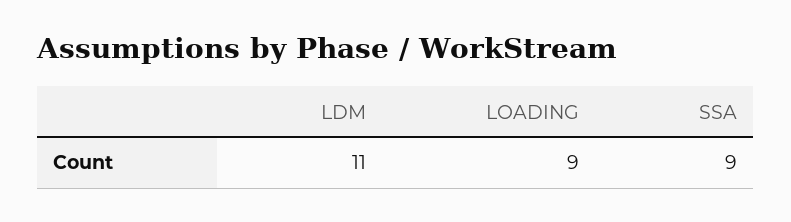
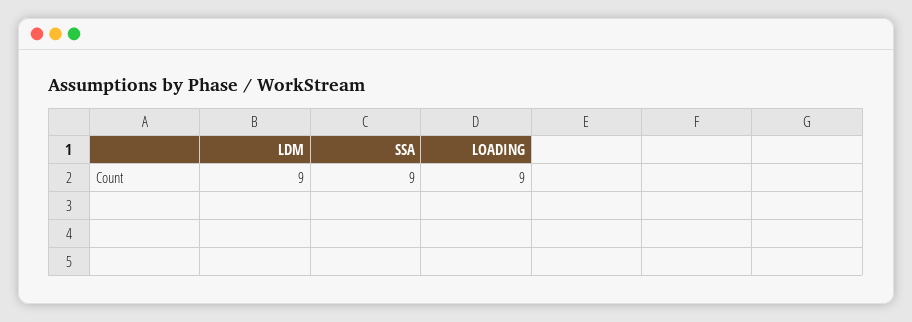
  {
-   "LDM": 11,
+   "LDM": 9,
    "LOADING": 9,
    "SSA": 9
  }

